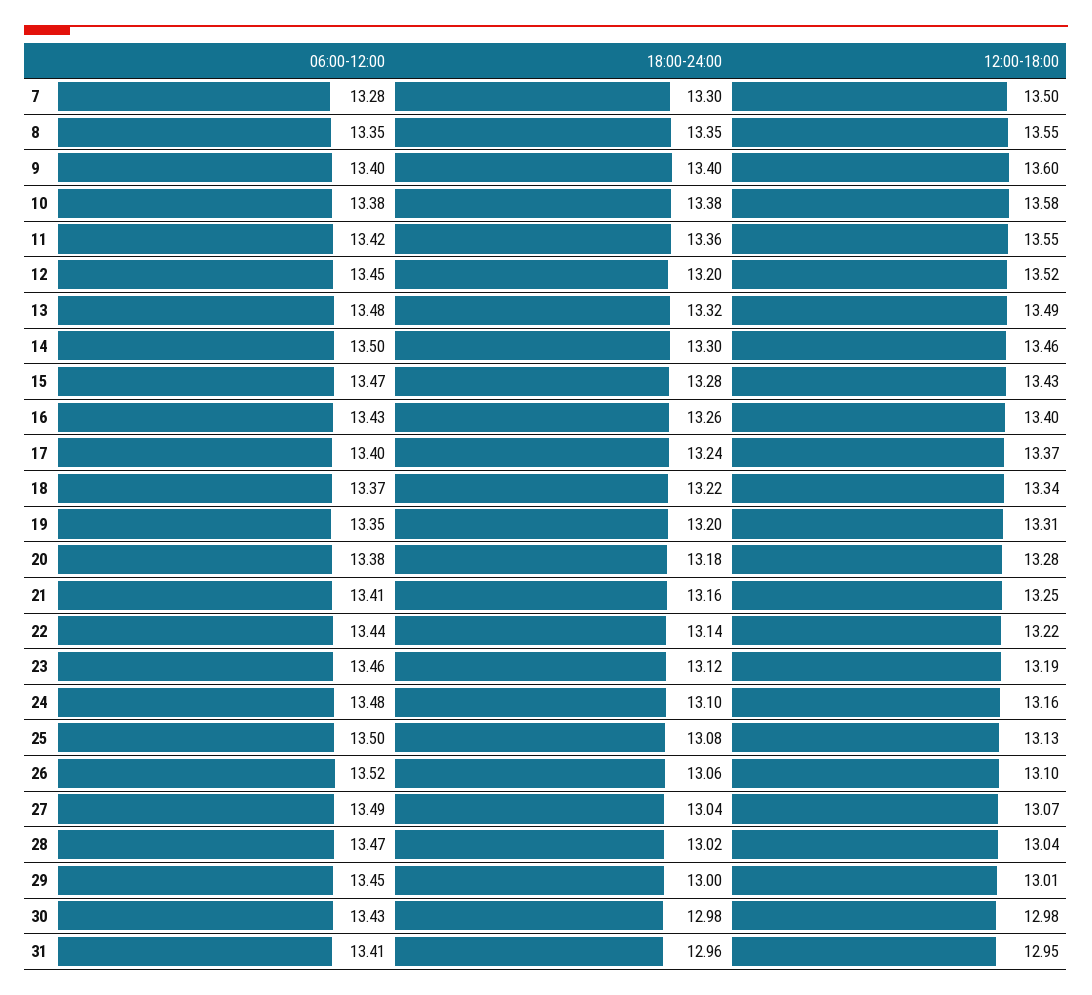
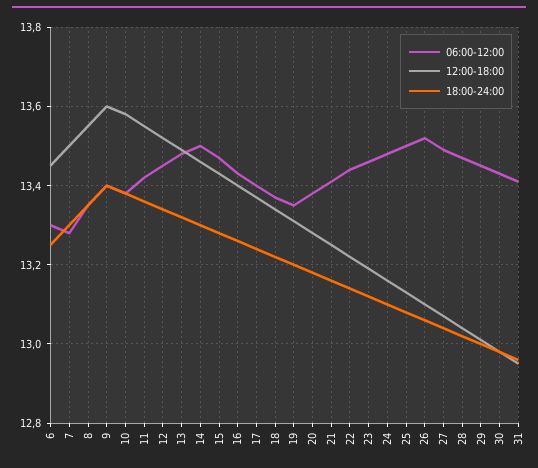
  {
    "06:00-12:00": {
      "7": 13.28,
      "8": 13.35,
      "9": 13.4,
      "10": 13.38,
      "11": 13.42,
      "12": 13.45,
      "13": 13.48,
      "14": 13.5,
      "15": 13.47,
      "16": 13.43,
      "17": 13.4,
      "18": 13.37,
      "19": 13.35,
      "20": 13.38,
      "21": 13.41,
      "22": 13.44,
      "23": 13.46,
      "24": 13.48,
      "25": 13.5,
      "26": 13.52,
      "27": 13.49,
      "28": 13.47,
      "29": 13.45,
      "30": 13.43,
-     "31": 13.41
+     "31": 13.41,
+     "6": 13.3
    },
    "18:00-24:00": {
      "7": 13.3,
      "8": 13.35,
      "9": 13.4,
      "10": 13.38,
      "11": 13.36,
-     "12": 13.2,
+     "12": 13.35,
      "13": 13.32,
      "14": 13.3,
      "15": 13.28,
      "16": 13.26,
      "17": 13.24,
      "18": 13.22,
      "19": 13.2,
      "20": 13.18,
      "21": 13.16,
      "22": 13.14,
      "23": 13.12,
      "24": 13.1,
      "25": 13.08,
      "26": 13.06,
      "27": 13.04,
      "28": 13.02,
      "29": 13,
      "30": 12.98,
-     "31": 12.96
+     "31": 12.96,
+     "6": 13.25
    },
    "12:00-18:00": {
      "7": 13.5,
      "8": 13.55,
      "9": 13.6,
      "10": 13.58,
      "11": 13.55,
      "12": 13.52,
      "13": 13.49,
      "14": 13.46,
      "15": 13.43,
      "16": 13.4,
      "17": 13.37,
      "18": 13.34,
      "19": 13.31,
      "20": 13.28,
      "21": 13.25,
      "22": 13.22,
      "23": 13.19,
      "24": 13.16,
      "25": 13.13,
      "26": 13.1,
      "27": 13.07,
      "28": 13.04,
      "29": 13.01,
      "30": 12.98,
-     "31": 12.95
+     "31": 12.95,
+     "6": 13.45
    }
  }

